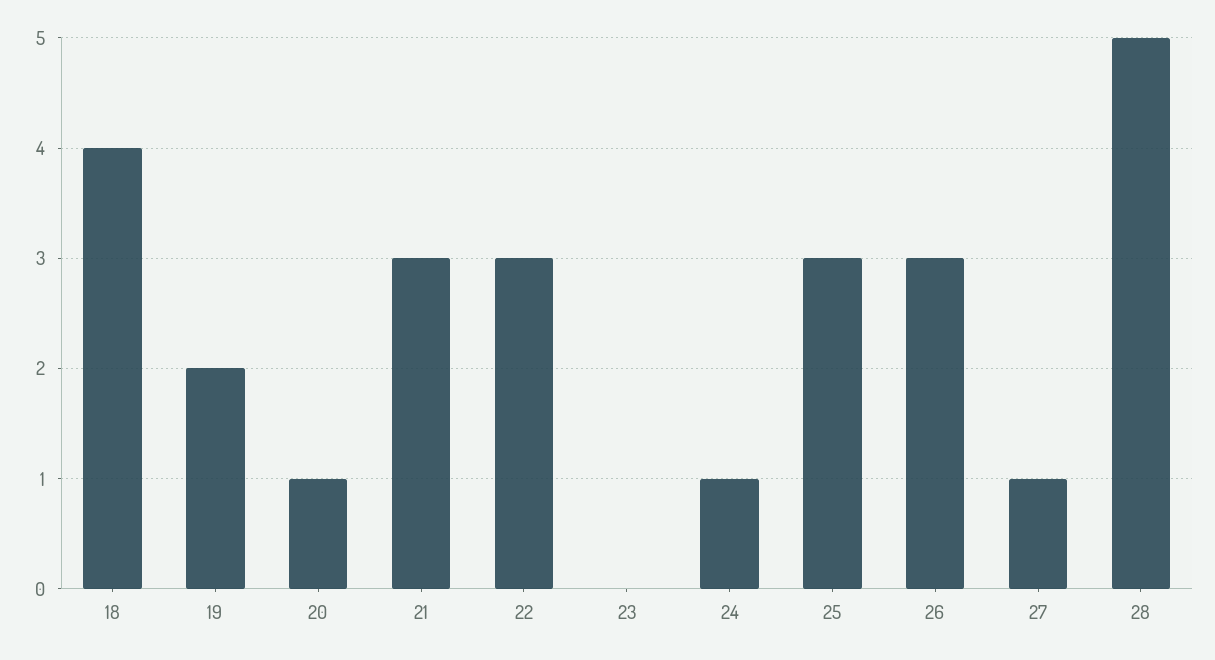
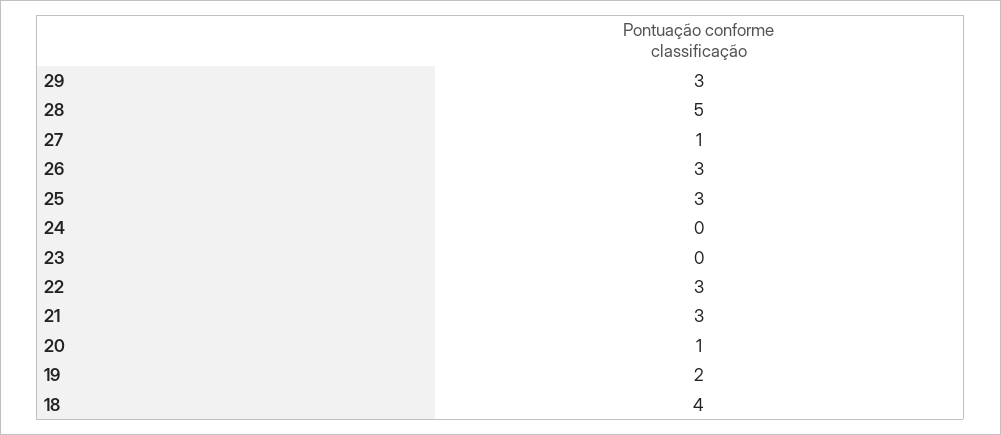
  {
    "18": 4,
    "19": 2,
    "20": 1,
    "21": 3,
    "22": 3,
    "23": 0,
-   "24": 1,
+   "24": 0,
    "25": 3,
    "26": 3,
    "27": 1,
-   "28": 5
+   "28": 5,
+   "29": 3
  }

